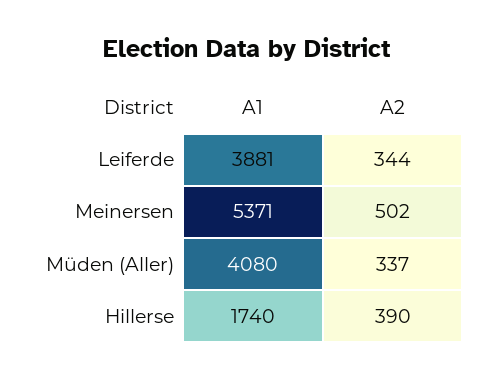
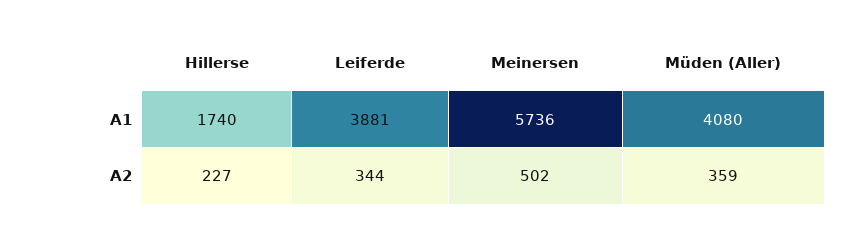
  {
    "A1": {
      "Leiferde": 3881,
-     "Meinersen": 5371,
+     "Meinersen": 5736,
      "Müden (Aller)": 4080,
      "Hillerse": 1740
    },
    "A2": {
      "Leiferde": 344,
      "Meinersen": 502,
-     "Müden (Aller)": 337,
+     "Müden (Aller)": 359,
-     "Hillerse": 390
+     "Hillerse": 227
    }
  }

